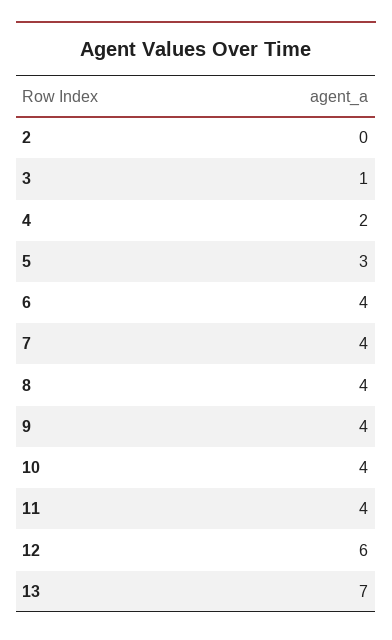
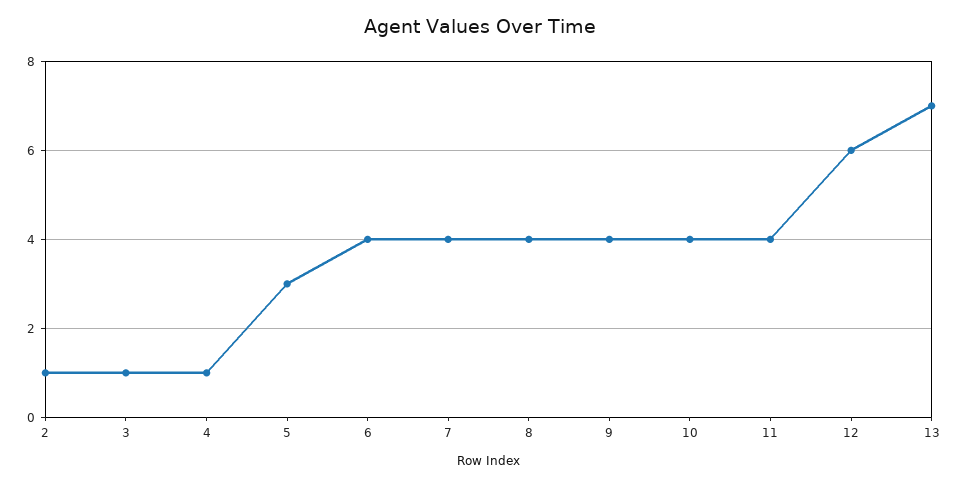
  {
-   "2": 0,
+   "2": 1,
    "3": 1,
-   "4": 2,
+   "4": 1,
    "5": 3,
    "6": 4,
    "7": 4,
    "8": 4,
    "9": 4,
    "10": 4,
    "11": 4,
    "12": 6,
    "13": 7
  }

